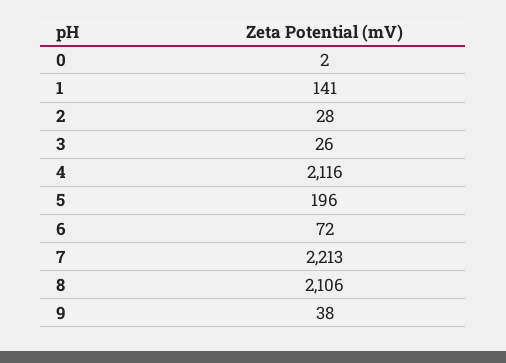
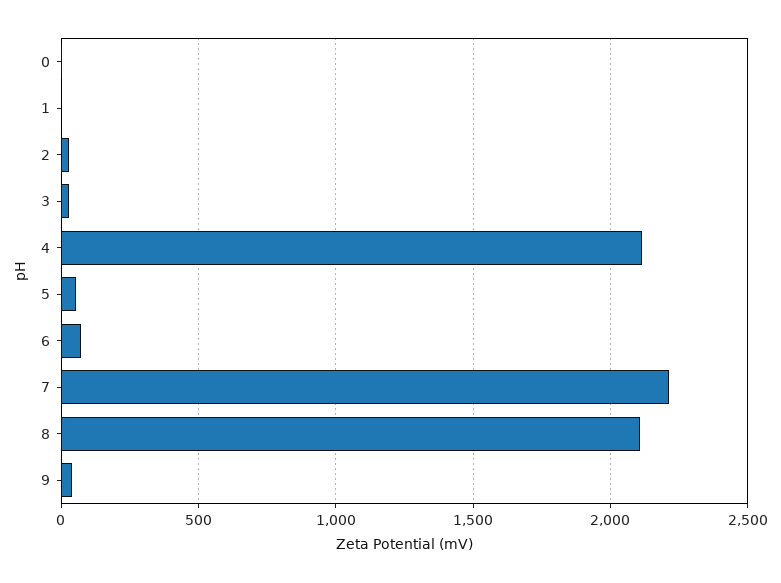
  {
    "0": 2,
-   "1": 141,
+   "1": 0,
    "2": 28,
    "3": 26,
    "4": 2116,
-   "5": 196,
+   "5": 50,
    "6": 72,
    "7": 2213,
    "8": 2106,
    "9": 38
  }

